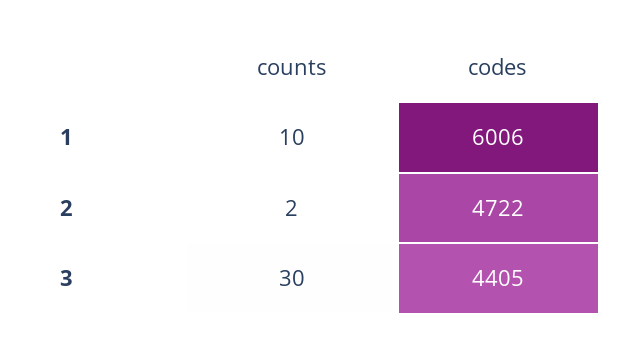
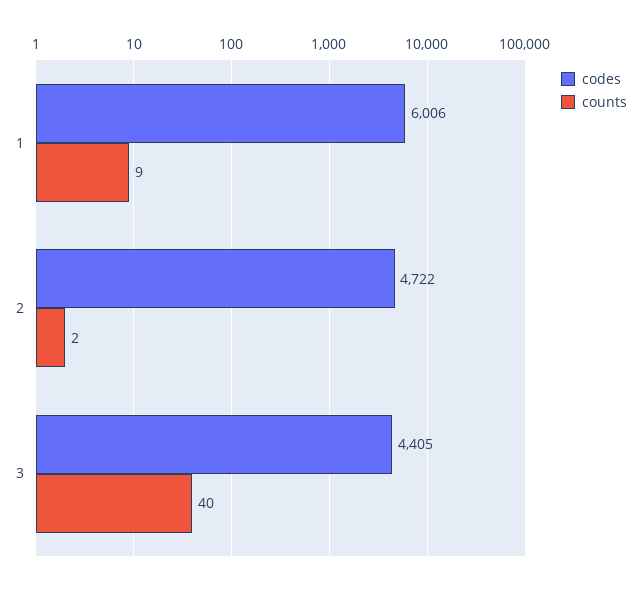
  {
    "counts": {
-     "1": 10,
+     "1": 9,
      "2": 2,
-     "3": 30
+     "3": 40
    },
    "codes": {
      "1": 6006,
      "2": 4722,
      "3": 4405
    }
  }

